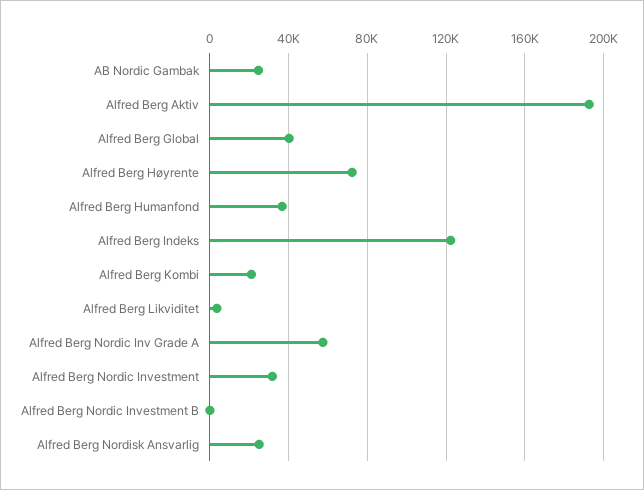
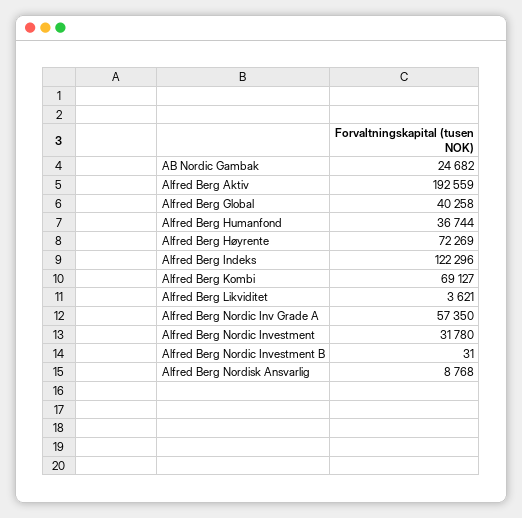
  {
    "AB Nordic Gambak": 24682,
    "Alfred Berg Aktiv": 192559,
    "Alfred Berg Global": 40258,
    "Alfred Berg Høyrente": 72269,
    "Alfred Berg Humanfond": 36744,
    "Alfred Berg Indeks": 122296,
-   "Alfred Berg Kombi": 20000,
+   "Alfred Berg Kombi": 69127,
    "Alfred Berg Likviditet": 3621,
    "Alfred Berg Nordic Inv Grade A": 57350,
    "Alfred Berg Nordic Investment": 31780,
    "Alfred Berg Nordic Investment B": 31,
-   "Alfred Berg Nordisk Ansvarlig": 25000
+   "Alfred Berg Nordisk Ansvarlig": 8768
  }

